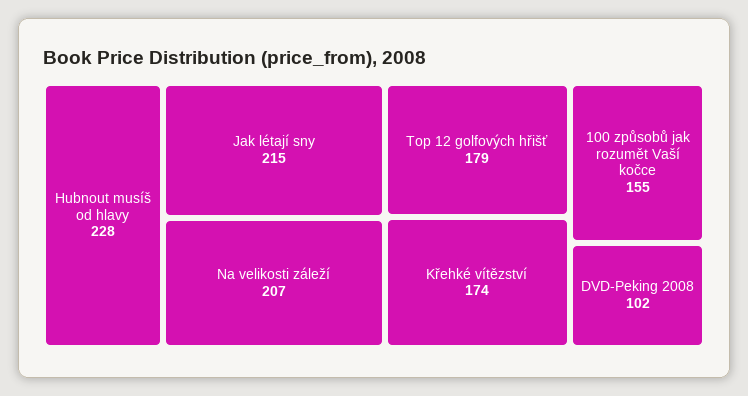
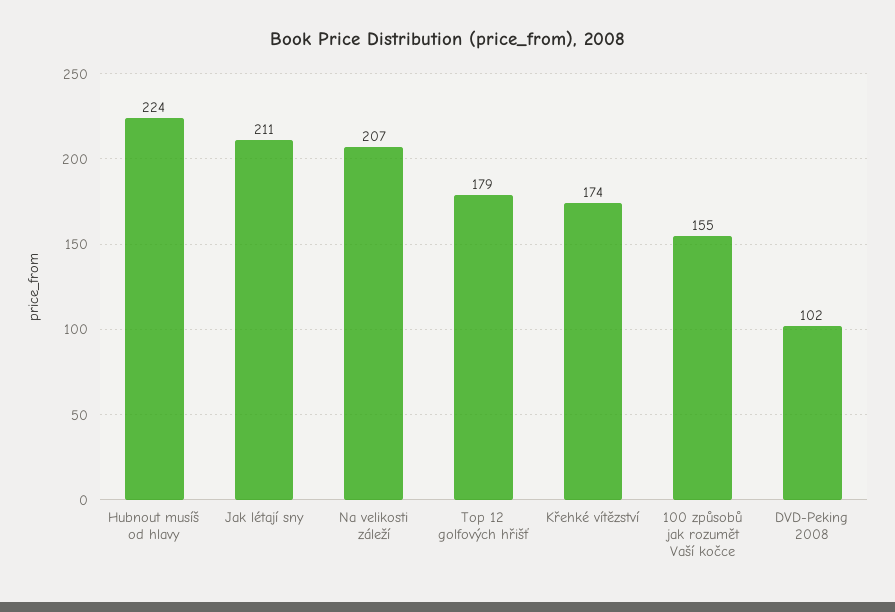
  {
-   "Hubnout musíš od hlavy": 228,
+   "Hubnout musíš od hlavy": 224,
-   "Jak létají sny": 215,
+   "Jak létají sny": 211,
    "Na velikosti záleží": 207,
    "Top 12 golfových hřišť": 179,
    "Křehké vítězství": 174,
    "100 způsobů jak rozumět Vaší kočce": 155,
    "DVD-Peking 2008": 102
  }

